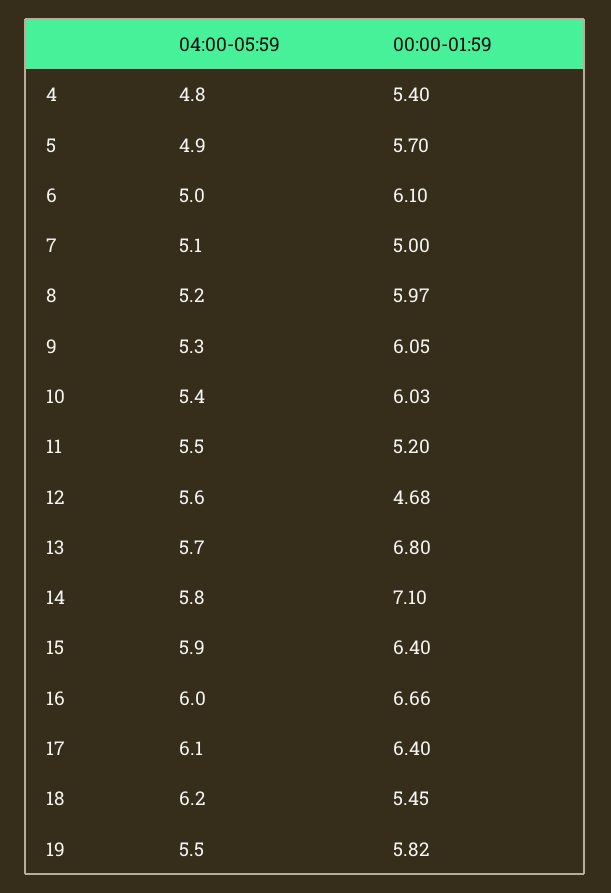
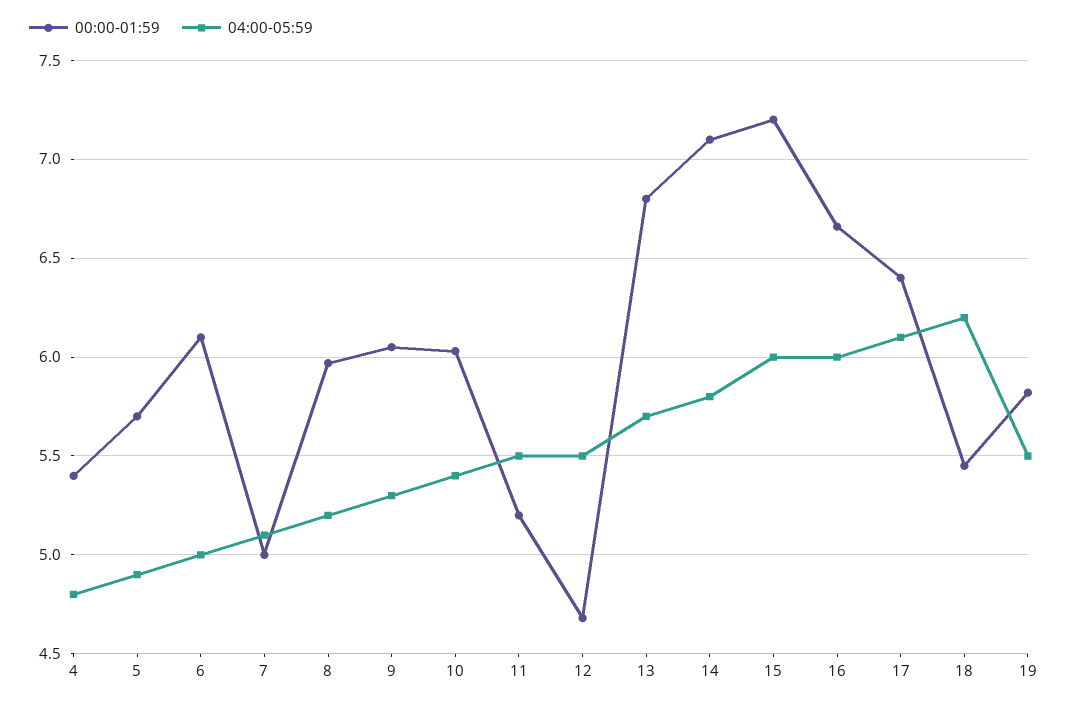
  {
    "04:00-05:59": {
      "4": 4.8,
      "5": 4.9,
      "6": 5,
      "7": 5.1,
      "8": 5.2,
      "9": 5.3,
      "10": 5.4,
      "11": 5.5,
-     "12": 5.6,
+     "12": 5.5,
      "13": 5.7,
      "14": 5.8,
-     "15": 5.9,
+     "15": 6,
      "16": 6,
      "17": 6.1,
      "18": 6.2,
      "19": 5.5
    },
    "00:00-01:59": {
      "4": 5.4,
      "5": 5.7,
      "6": 6.1,
      "7": 5,
      "8": 5.97,
      "9": 6.05,
      "10": 6.03,
      "11": 5.2,
      "12": 4.68,
      "13": 6.8,
      "14": 7.1,
-     "15": 6.4,
+     "15": 7.2,
      "16": 6.66,
      "17": 6.4,
      "18": 5.45,
      "19": 5.82
    }
  }

